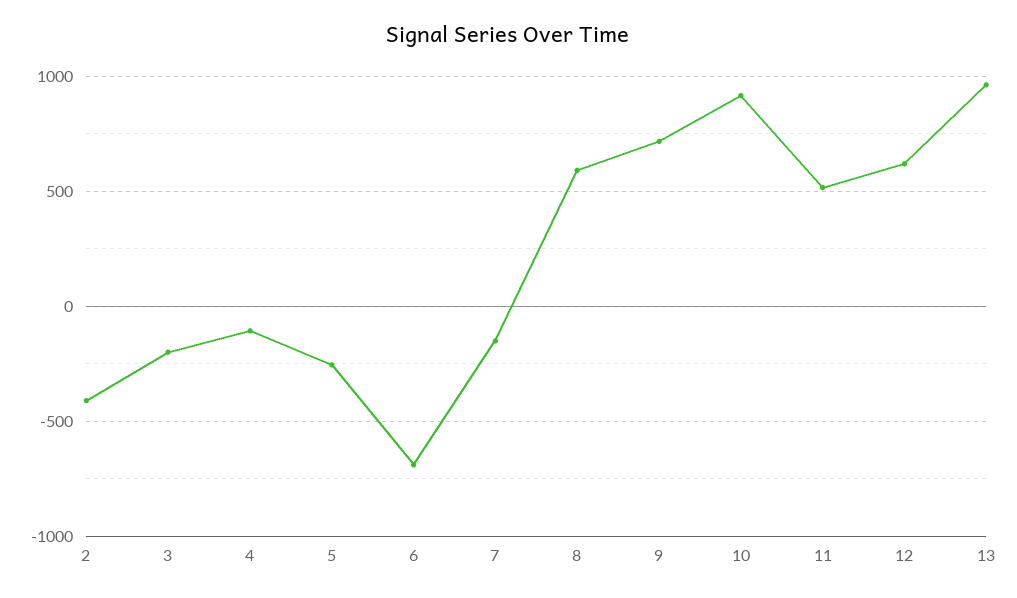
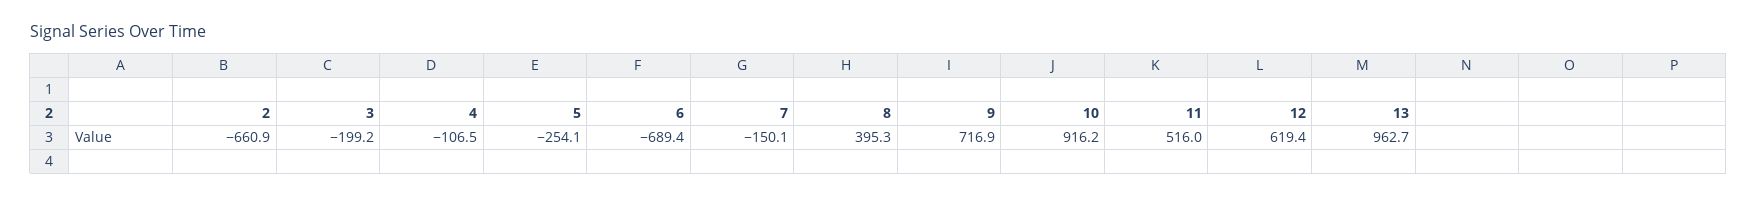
  {
-   "2": -400,
+   "2": -660.9,
    "3": -199.2,
    "4": -106.5,
    "5": -254.1,
    "6": -689.4,
    "7": -150.1,
-   "8": 600,
+   "8": 395.3,
    "9": 716.9,
    "10": 916.2,
    "11": 516,
    "12": 619.4,
    "13": 962.7
  }

